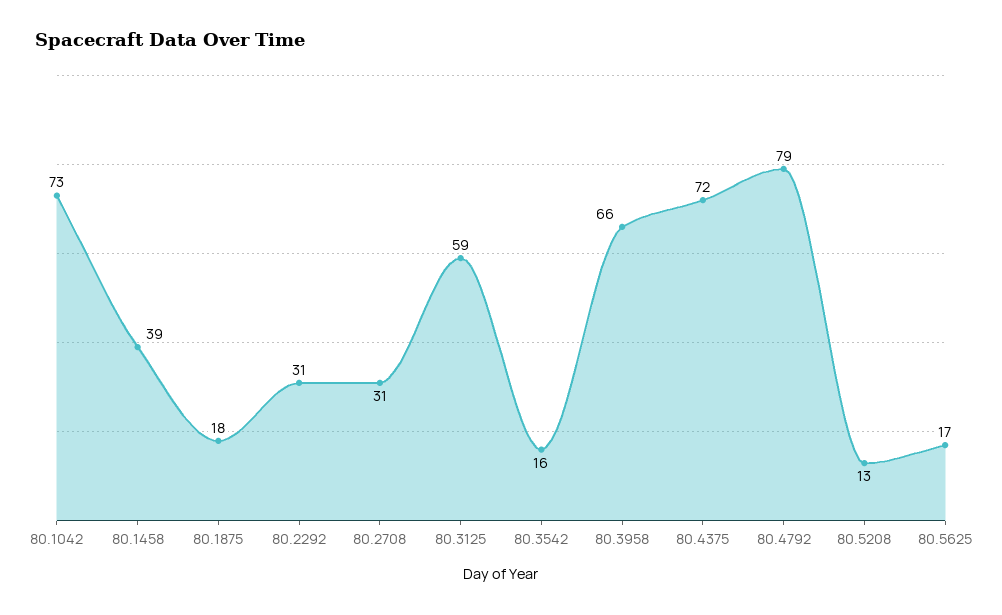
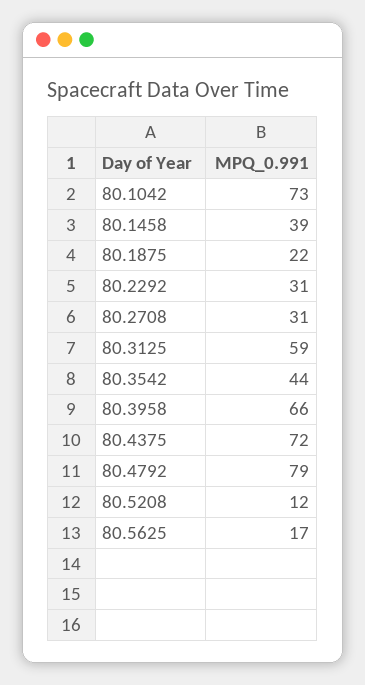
  {
    "80.1042": 73,
    "80.1458": 39,
-   "80.1875": 18,
+   "80.1875": 22,
    "80.2292": 31,
    "80.2708": 31,
    "80.3125": 59,
-   "80.3542": 16,
+   "80.3542": 44,
    "80.3958": 66,
    "80.4375": 72,
    "80.4792": 79,
-   "80.5208": 13,
+   "80.5208": 12,
    "80.5625": 17
  }

